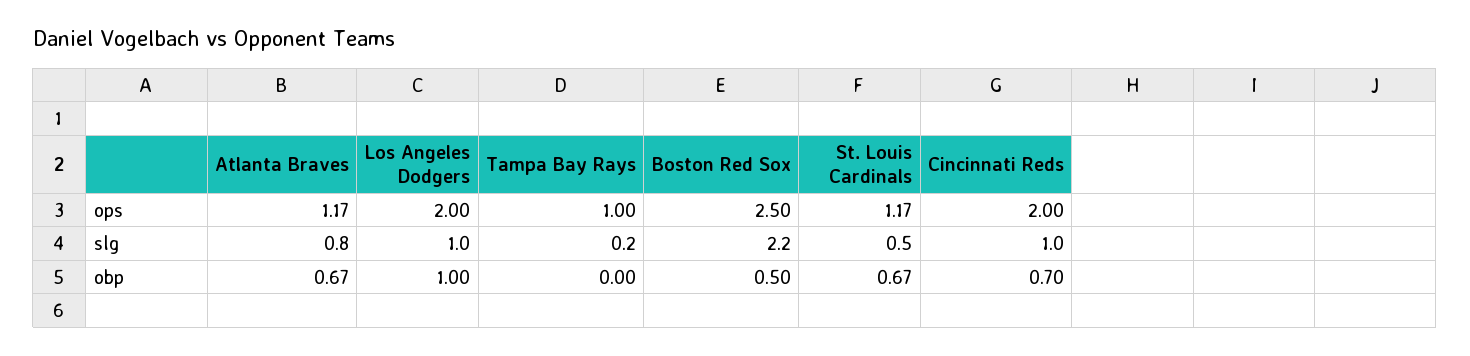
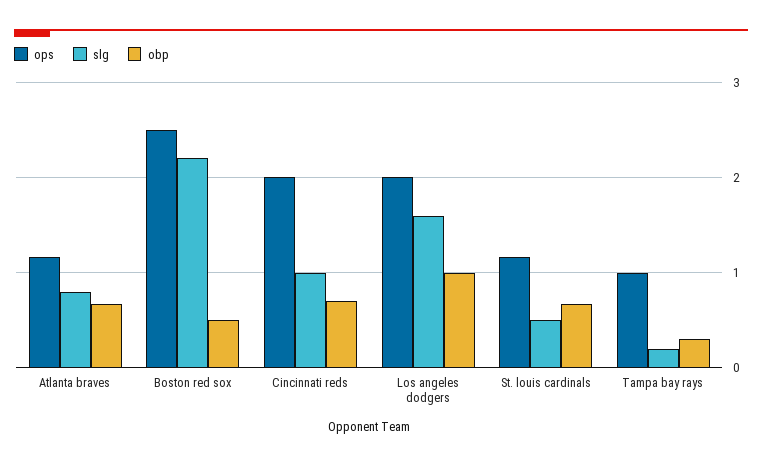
  {
    "ops": {
      "Atlanta Braves": 1.17,
      "Los Angeles Dodgers": 2,
      "Tampa Bay Rays": 1,
      "Boston Red Sox": 2.5,
      "St. Louis Cardinals": 1.17,
      "Cincinnati Reds": 2
    },
    "slg": {
      "Atlanta Braves": 0.8,
-     "Los Angeles Dodgers": 1,
+     "Los Angeles Dodgers": 1.6,
      "Tampa Bay Rays": 0.2,
      "Boston Red Sox": 2.2,
      "St. Louis Cardinals": 0.5,
      "Cincinnati Reds": 1
    },
    "obp": {
      "Atlanta Braves": 0.67,
      "Los Angeles Dodgers": 1,
-     "Tampa Bay Rays": 0,
+     "Tampa Bay Rays": 0.3,
      "Boston Red Sox": 0.5,
      "St. Louis Cardinals": 0.67,
      "Cincinnati Reds": 0.7
    }
  }

